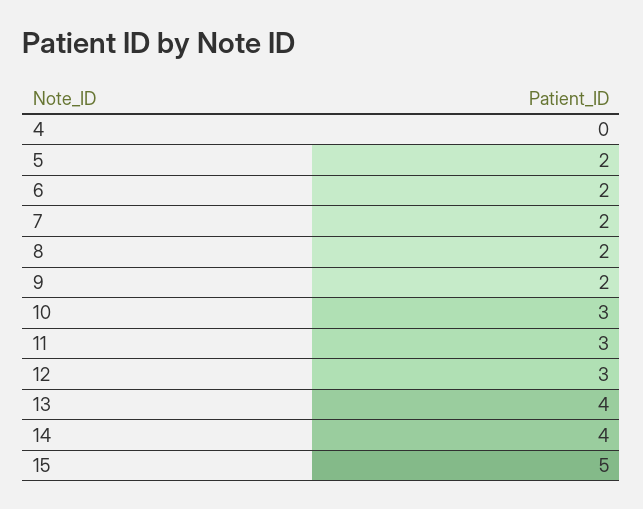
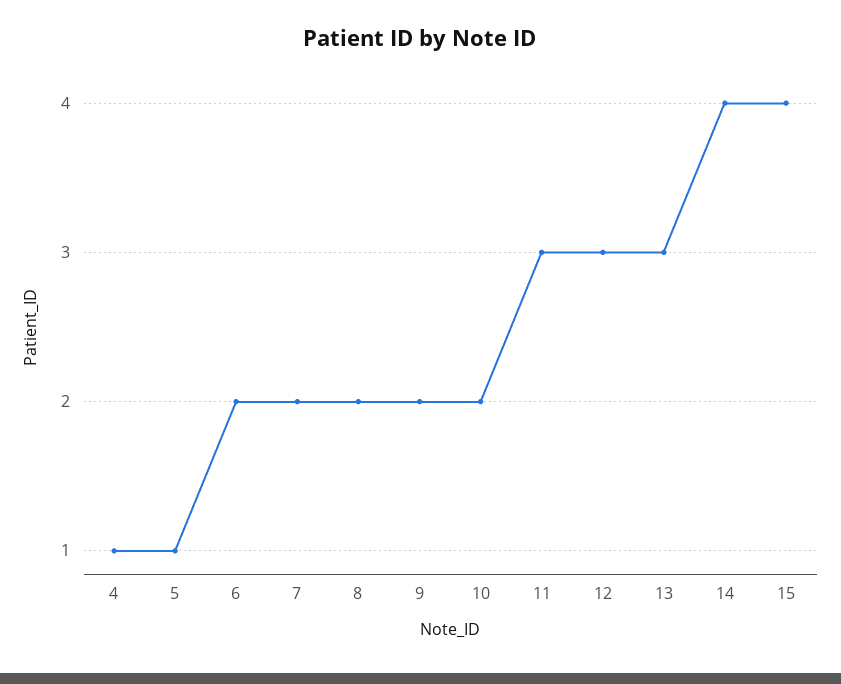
  {
-   "4": 0,
+   "4": 1,
-   "5": 2,
+   "5": 1,
    "6": 2,
    "7": 2,
    "8": 2,
    "9": 2,
-   "10": 3,
+   "10": 2,
    "11": 3,
    "12": 3,
-   "13": 4,
+   "13": 3,
    "14": 4,
-   "15": 5
+   "15": 4
  }

